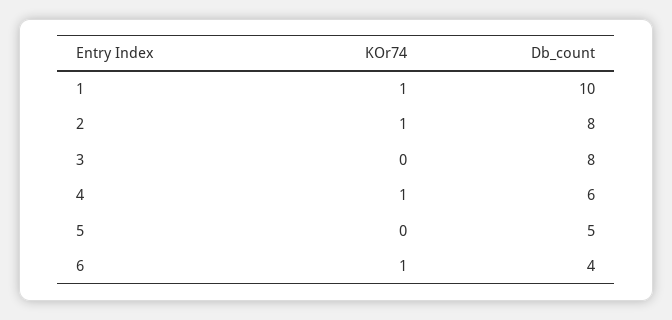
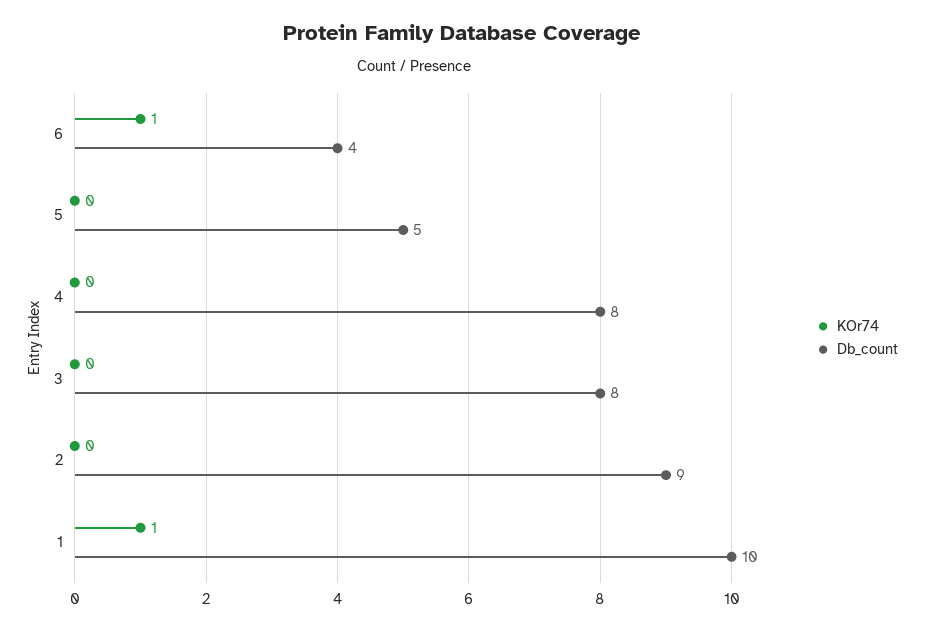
  {
    "KOr74": {
      "1": 1,
-     "2": 1,
+     "2": 0,
      "3": 0,
-     "4": 1,
+     "4": 0,
      "5": 0,
      "6": 1
    },
    "Db_count": {
      "1": 10,
-     "2": 8,
+     "2": 9,
      "3": 8,
-     "4": 6,
+     "4": 8,
      "5": 5,
      "6": 4
    }
  }

